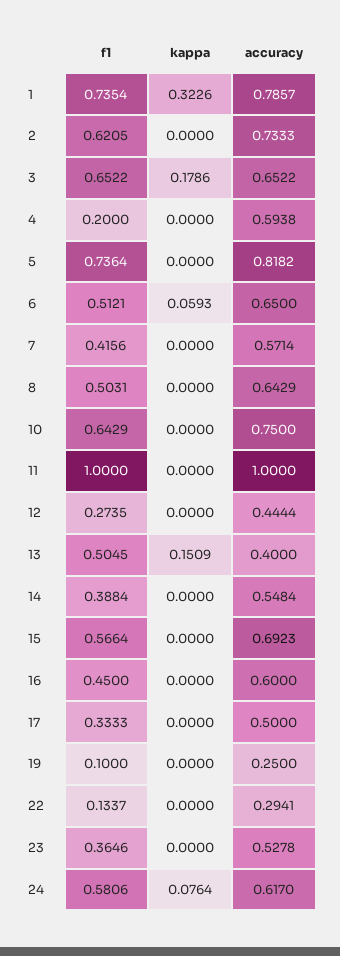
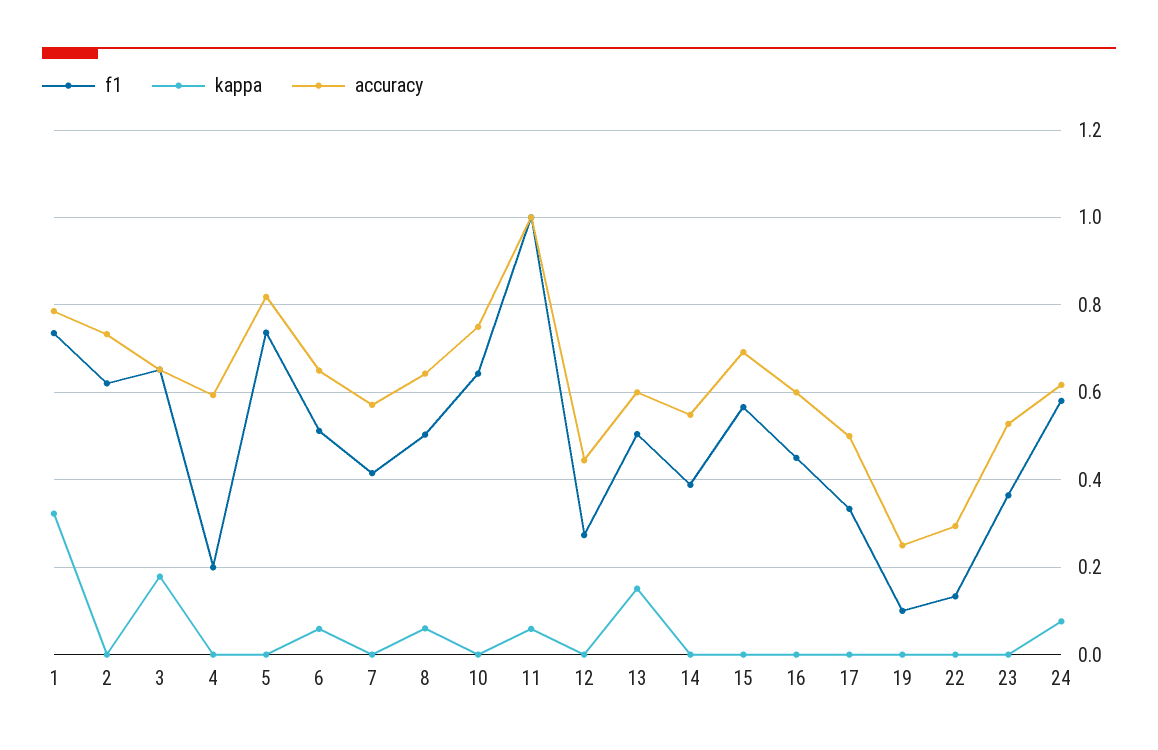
  {
    "f1": {
      "1": 0.7354,
      "2": 0.6205,
      "3": 0.6522,
      "4": 0.2,
      "5": 0.7364,
      "6": 0.5121,
      "7": 0.4156,
      "8": 0.5031,
      "10": 0.6429,
      "11": 1,
      "12": 0.2735,
      "13": 0.5045,
      "14": 0.3884,
      "15": 0.5664,
      "16": 0.45,
      "17": 0.3333,
      "19": 0.1,
      "22": 0.1337,
      "23": 0.3646,
      "24": 0.5806
    },
    "kappa": {
      "1": 0.3226,
      "2": 0,
      "3": 0.1786,
      "4": 0,
      "5": 0,
      "6": 0.0593,
      "7": 0,
-     "8": 0,
+     "8": 0.06,
      "10": 0,
-     "11": 0,
+     "11": 0.06,
      "12": 0,
      "13": 0.1509,
      "14": 0,
      "15": 0,
      "16": 0,
      "17": 0,
      "19": 0,
      "22": 0,
      "23": 0,
      "24": 0.0764
    },
    "accuracy": {
      "1": 0.7857,
      "2": 0.7333,
      "3": 0.6522,
      "4": 0.5938,
      "5": 0.8182,
      "6": 0.65,
      "7": 0.5714,
      "8": 0.6429,
      "10": 0.75,
      "11": 1,
      "12": 0.4444,
-     "13": 0.4,
+     "13": 0.6,
      "14": 0.5484,
      "15": 0.6923,
      "16": 0.6,
      "17": 0.5,
      "19": 0.25,
      "22": 0.2941,
      "23": 0.5278,
      "24": 0.617
    }
  }

